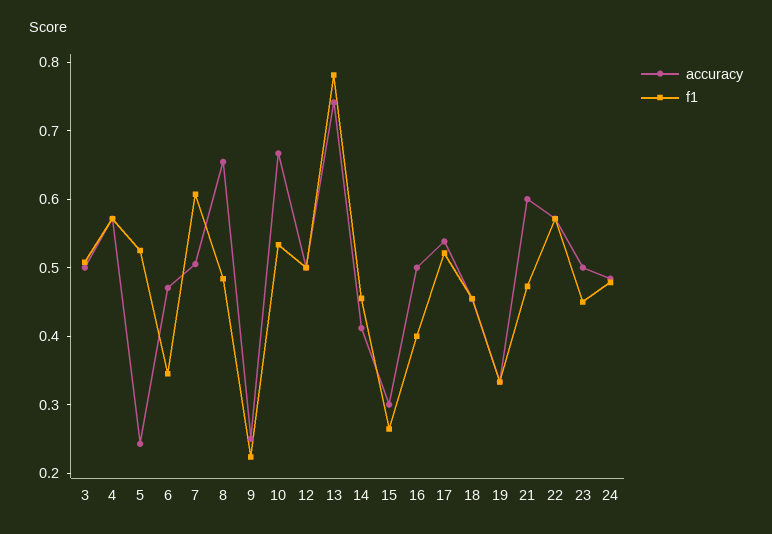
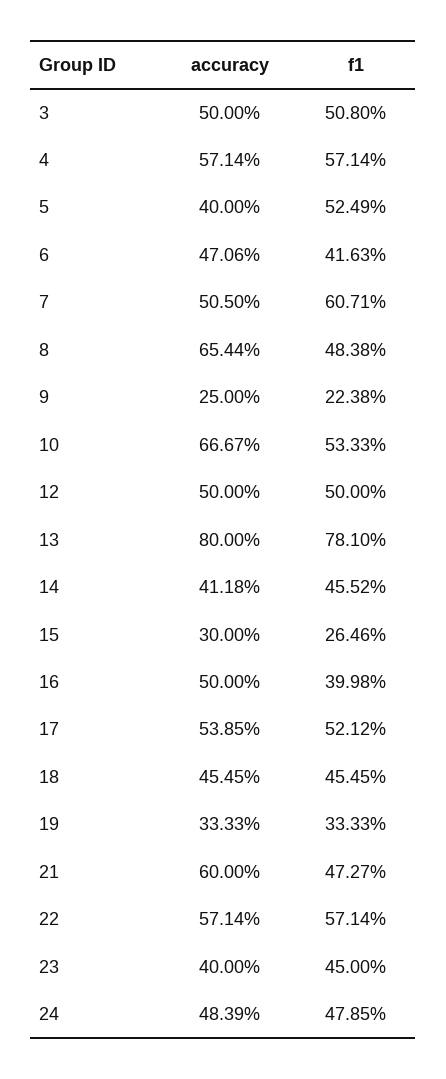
  {
    "accuracy": {
      "3": 0.5,
      "4": 0.5714,
-     "5": 0.24,
+     "5": 0.4,
      "6": 0.4706,
      "7": 0.505,
      "8": 0.6544,
      "9": 0.25,
      "10": 0.6667,
      "12": 0.5,
-     "13": 0.74,
+     "13": 0.8,
      "14": 0.4118,
      "15": 0.3,
      "16": 0.5,
      "17": 0.5385,
      "18": 0.4545,
      "19": 0.3333,
      "21": 0.6,
      "22": 0.5714,
-     "23": 0.5,
+     "23": 0.4,
      "24": 0.4839
    },
    "f1": {
      "3": 0.508,
      "4": 0.5714,
      "5": 0.5249,
-     "6": 0.34,
+     "6": 0.4163,
      "7": 0.6071,
      "8": 0.4838,
      "9": 0.2238,
      "10": 0.5333,
      "12": 0.5,
      "13": 0.781,
      "14": 0.4552,
      "15": 0.2646,
      "16": 0.3998,
      "17": 0.5212,
      "18": 0.4545,
      "19": 0.3333,
      "21": 0.4727,
      "22": 0.5714,
      "23": 0.45,
      "24": 0.4785
    }
  }

